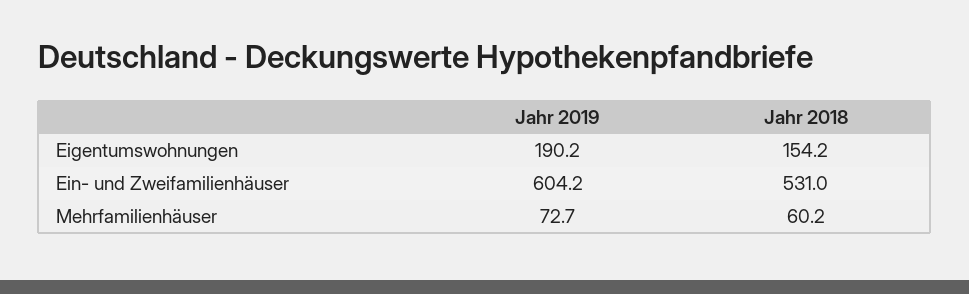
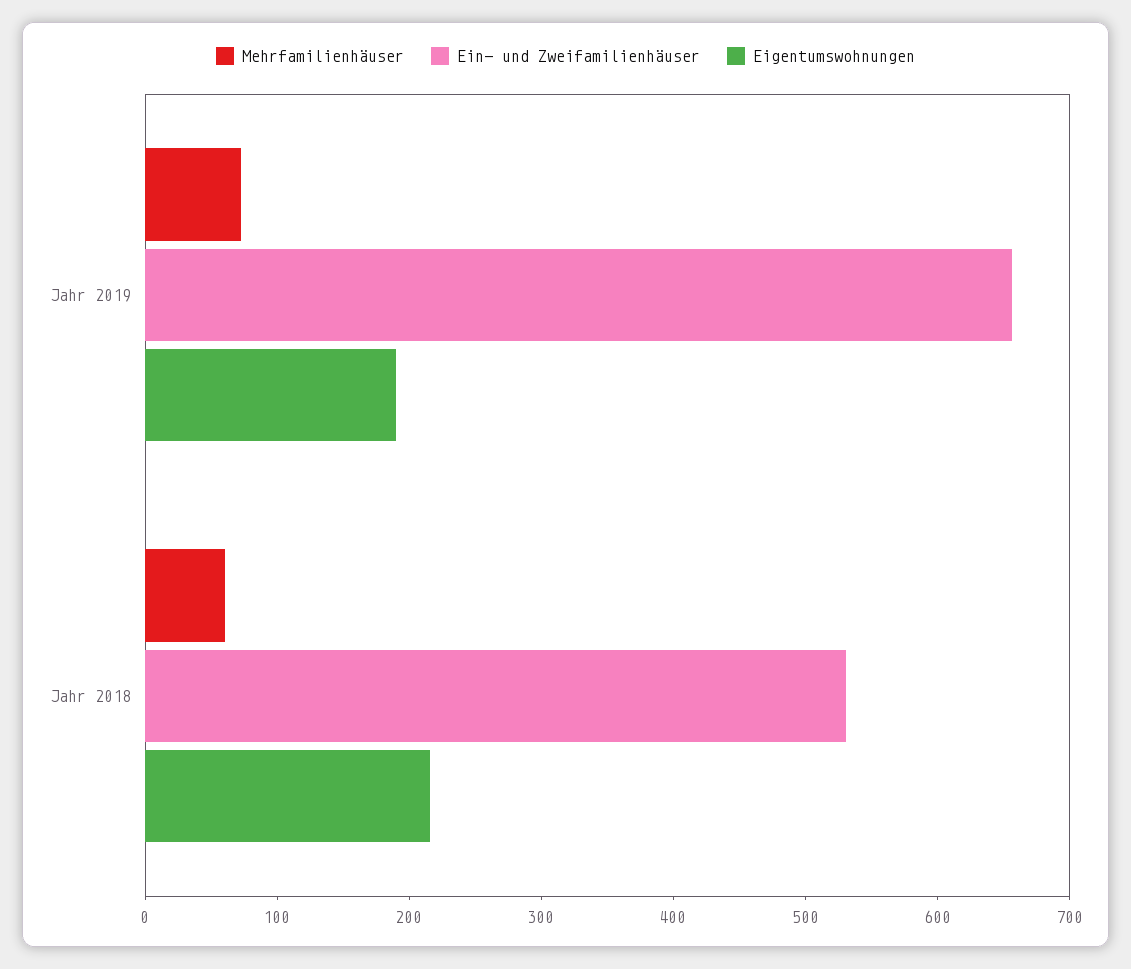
  {
    "Eigentumswohnungen": {
      "Jahr 2019": 190.2,
-     "Jahr 2018": 154.2
+     "Jahr 2018": 220
    },
    "Ein- und Zweifamilienhäuser": {
-     "Jahr 2019": 604.2,
+     "Jahr 2019": 660,
      "Jahr 2018": 531
    },
    "Mehrfamilienhäuser": {
      "Jahr 2019": 72.7,
      "Jahr 2018": 60.2
    }
  }

